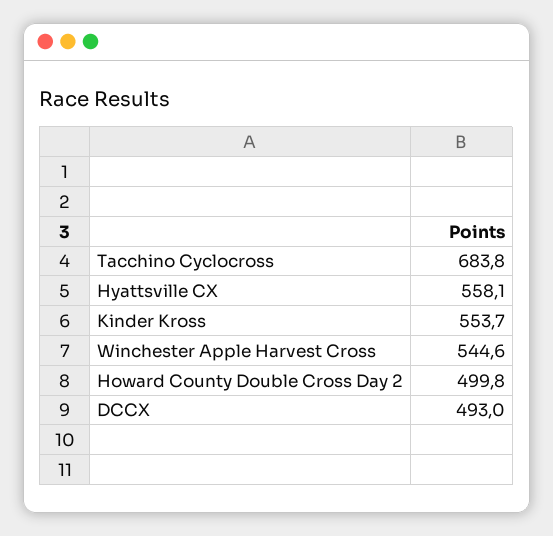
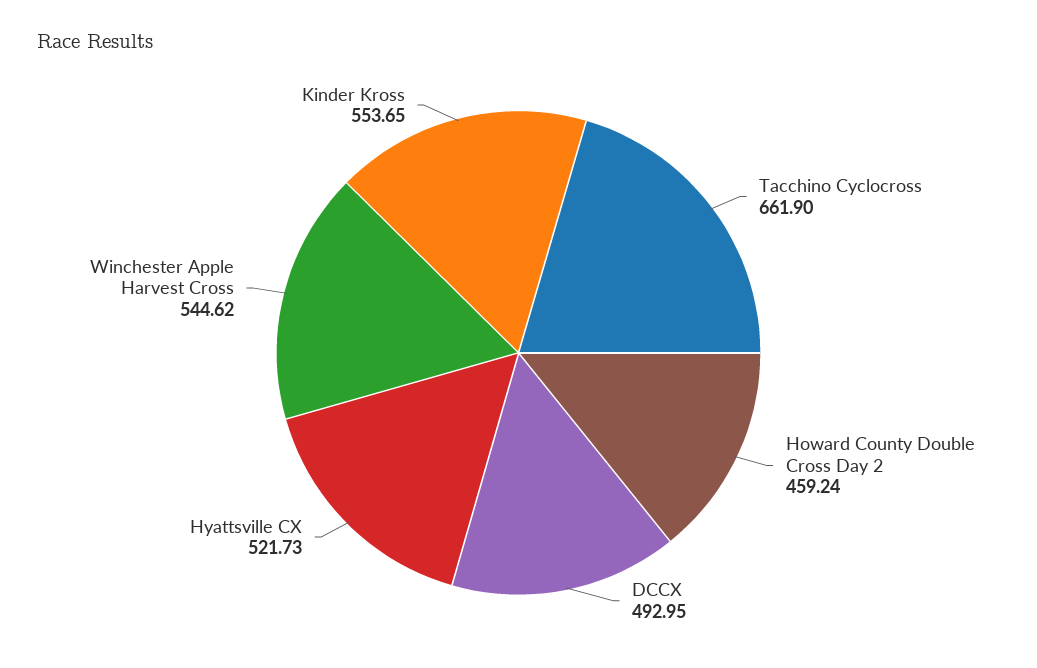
  {
-   "Tacchino Cyclocross": 683.8,
+   "Tacchino Cyclocross": 661.9,
-   "Hyattsville CX": 558.1,
+   "Hyattsville CX": 521.73,
    "Kinder Kross": 553.65,
    "Winchester Apple Harvest Cross": 544.62,
-   "Howard County Double Cross Day 2": 499.8,
+   "Howard County Double Cross Day 2": 459.24,
    "DCCX": 492.95
  }

